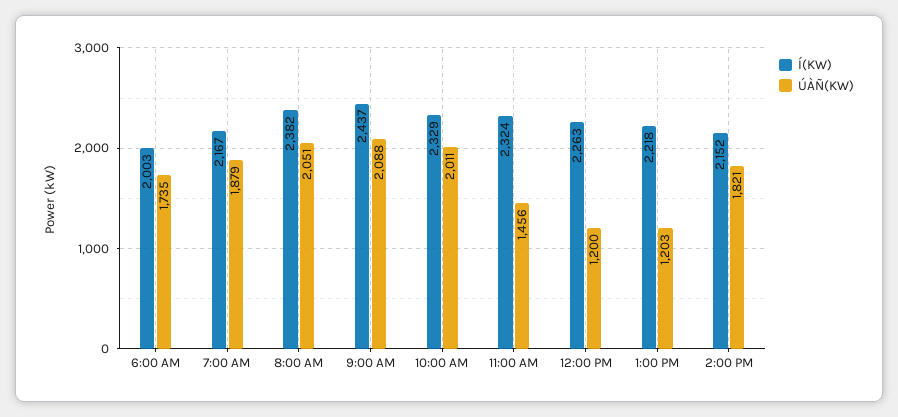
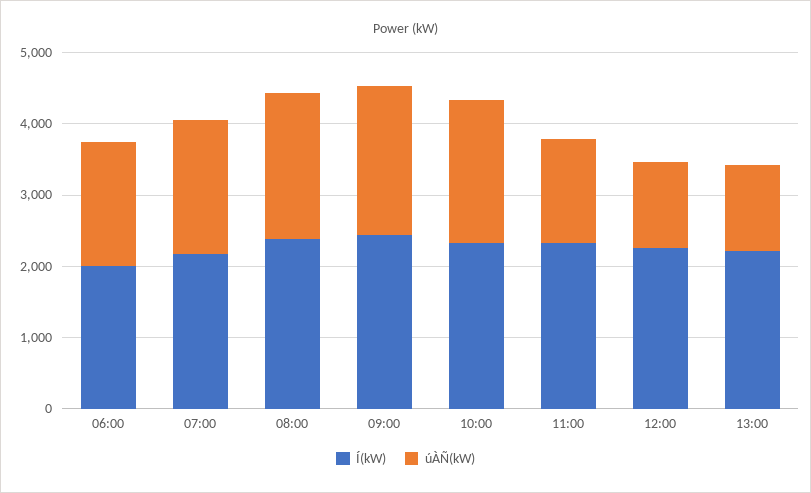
  {
    "Í(KW)": {
      "6:00 AM": 2003,
      "7:00 AM": 2167,
      "8:00 AM": 2382,
      "9:00 AM": 2437,
      "10:00 AM": 2329,
      "11:00 AM": 2324,
      "12:00 PM": 2263,
-     "1:00 PM": 2218,
+     "1:00 PM": 2218
-     "2:00 PM": 2152
    },
    "ÚÀÑ(KW)": {
      "6:00 AM": 1735,
      "7:00 AM": 1879,
      "8:00 AM": 2051,
      "9:00 AM": 2088,
      "10:00 AM": 2011,
      "11:00 AM": 1456,
      "12:00 PM": 1200,
-     "1:00 PM": 1203,
+     "1:00 PM": 1203
-     "2:00 PM": 1821
    }
  }

